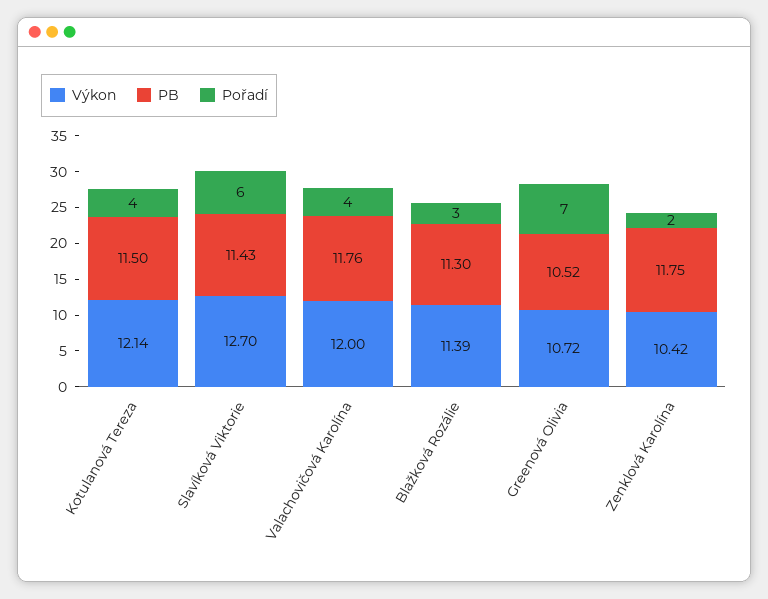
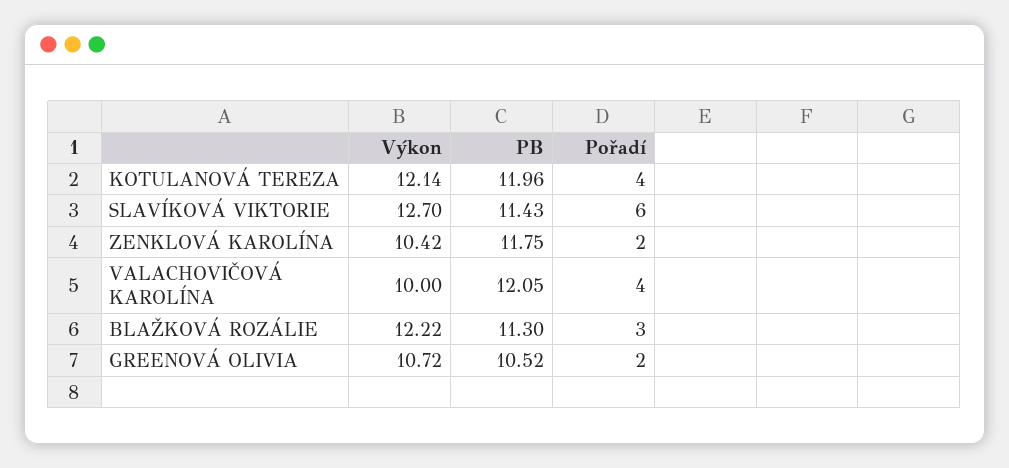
  {
    "Výkon": {
      "Kotulanová Tereza": 12.14,
      "Slavíková Viktorie": 12.7,
-     "Valachovičová Karolína": 12,
+     "Valachovičová Karolína": 10,
-     "Blažková Rozálie": 11.39,
+     "Blažková Rozálie": 12.22,
      "Greenová Olivia": 10.72,
      "Zenklová Karolína": 10.42
    },
    "PB": {
-     "Kotulanová Tereza": 11.5,
+     "Kotulanová Tereza": 11.96,
      "Slavíková Viktorie": 11.43,
-     "Valachovičová Karolína": 11.76,
+     "Valachovičová Karolína": 12.05,
      "Blažková Rozálie": 11.3,
      "Greenová Olivia": 10.52,
      "Zenklová Karolína": 11.75
    },
    "Pořadí": {
      "Kotulanová Tereza": 4,
      "Slavíková Viktorie": 6,
      "Valachovičová Karolína": 4,
      "Blažková Rozálie": 3,
-     "Greenová Olivia": 7,
+     "Greenová Olivia": 2,
      "Zenklová Karolína": 2
    }
  }

